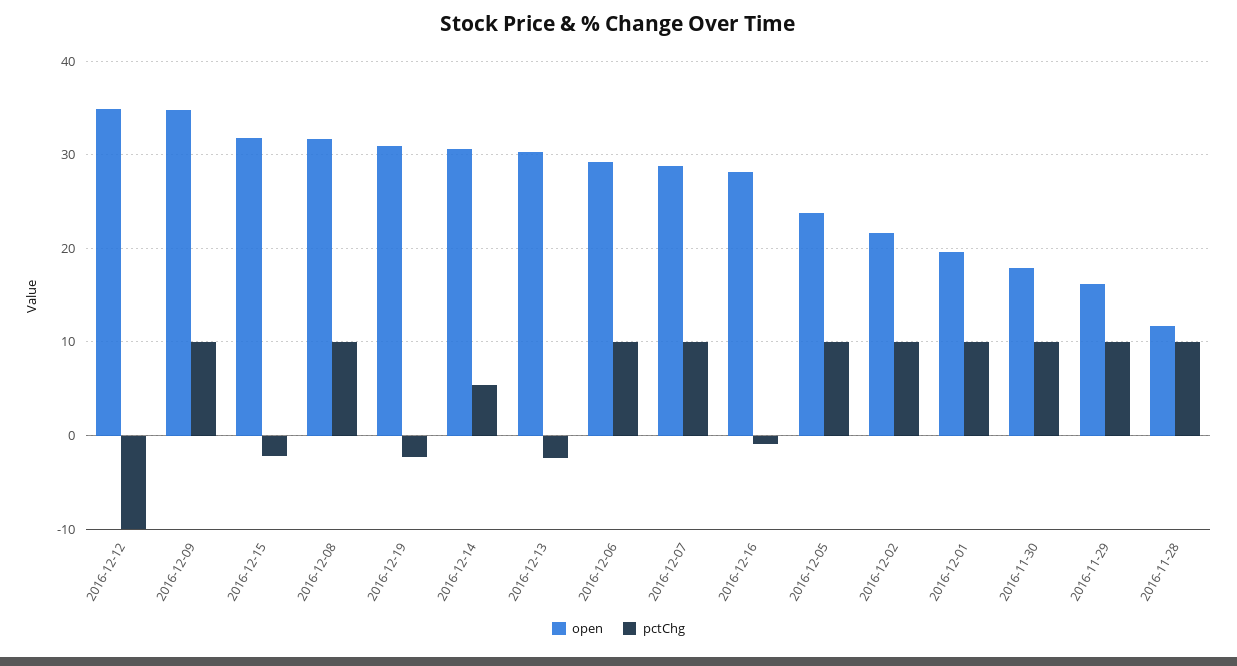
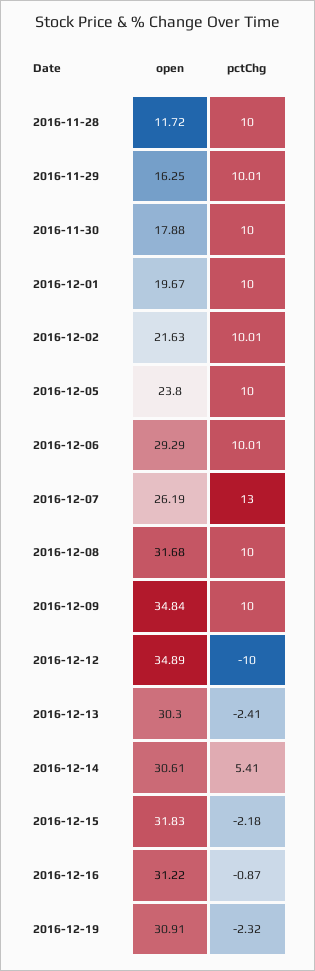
  {
    "open": {
      "2016-12-12": 34.89,
      "2016-12-09": 34.84,
      "2016-12-15": 31.83,
      "2016-12-08": 31.68,
      "2016-12-19": 30.91,
      "2016-12-14": 30.61,
      "2016-12-13": 30.3,
      "2016-12-06": 29.29,
-     "2016-12-07": 29,
+     "2016-12-07": 26.19,
-     "2016-12-16": 28,
+     "2016-12-16": 31.22,
      "2016-12-05": 23.8,
      "2016-12-02": 21.63,
      "2016-12-01": 19.67,
      "2016-11-30": 17.88,
      "2016-11-29": 16.25,
      "2016-11-28": 11.72
    },
    "pctChg": {
      "2016-12-12": -10,
      "2016-12-09": 10,
      "2016-12-15": -2.18,
      "2016-12-08": 10,
      "2016-12-19": -2.32,
      "2016-12-14": 5.41,
      "2016-12-13": -2.41,
      "2016-12-06": 10.01,
-     "2016-12-07": 10,
+     "2016-12-07": 13,
      "2016-12-16": -0.87,
      "2016-12-05": 10,
      "2016-12-02": 10.01,
      "2016-12-01": 10,
      "2016-11-30": 10,
      "2016-11-29": 10.01,
      "2016-11-28": 10
    }
  }

